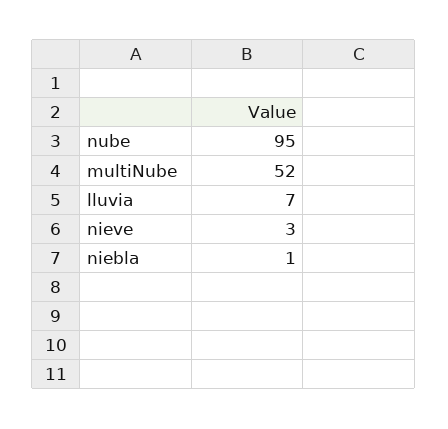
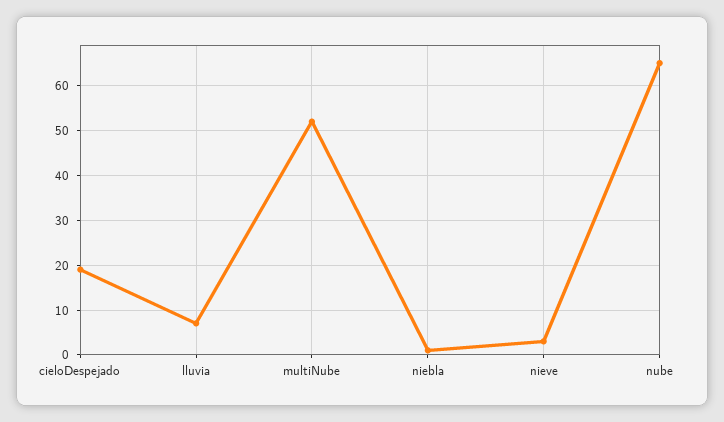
  {
-   "nube": 95,
+   "nube": 65,
    "multiNube": 52,
    "lluvia": 7,
    "nieve": 3,
-   "niebla": 1
+   "niebla": 1,
+   "cieloDespejado": 20
  }

